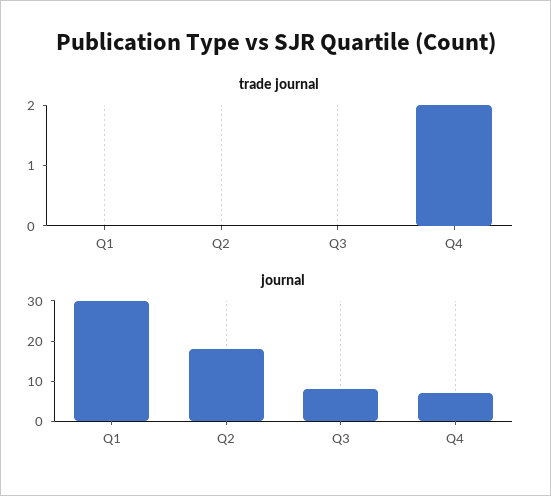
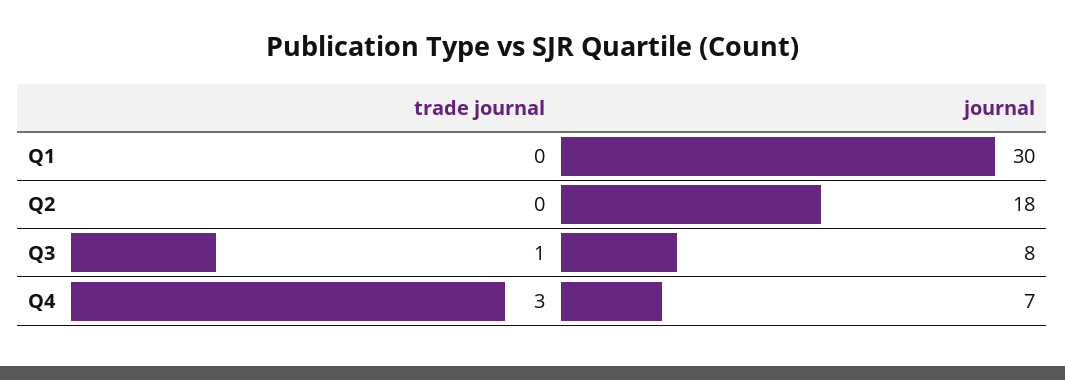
  {
    "trade journal": {
      "Q1": 0,
      "Q2": 0,
-     "Q3": 0,
+     "Q3": 1,
-     "Q4": 2
+     "Q4": 3
    },
    "journal": {
      "Q1": 30,
      "Q2": 18,
      "Q3": 8,
      "Q4": 7
    }
  }

